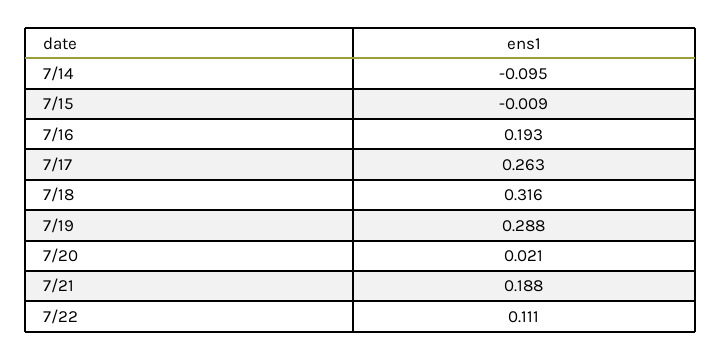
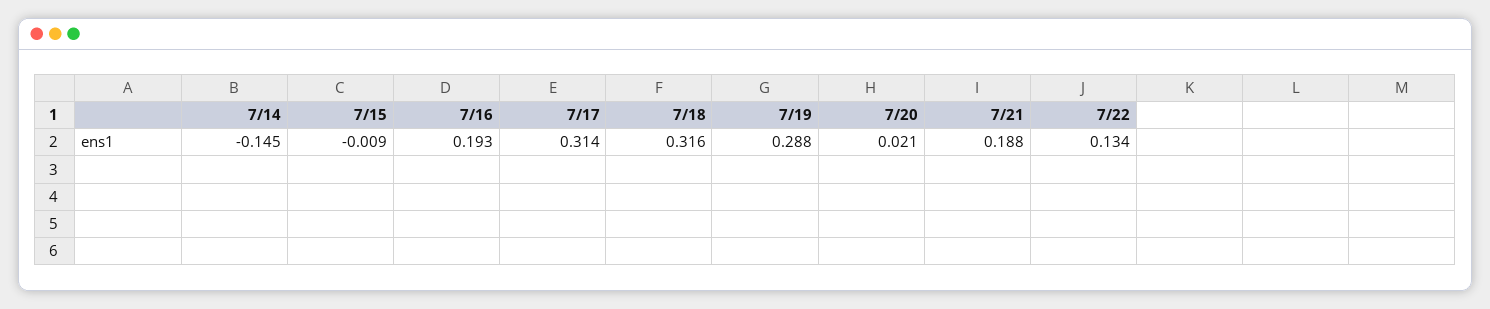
  {
-   "7/14": -0.095,
+   "7/14": -0.145,
    "7/15": -0.009,
    "7/16": 0.193,
-   "7/17": 0.263,
+   "7/17": 0.314,
    "7/18": 0.316,
    "7/19": 0.288,
    "7/20": 0.021,
    "7/21": 0.188,
-   "7/22": 0.111
+   "7/22": 0.134
  }

